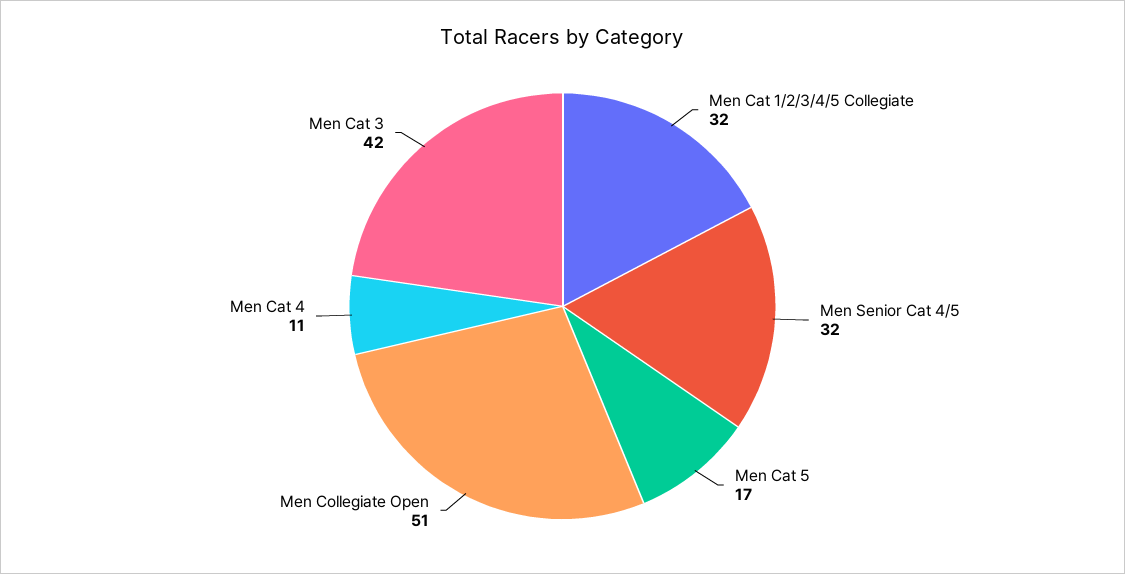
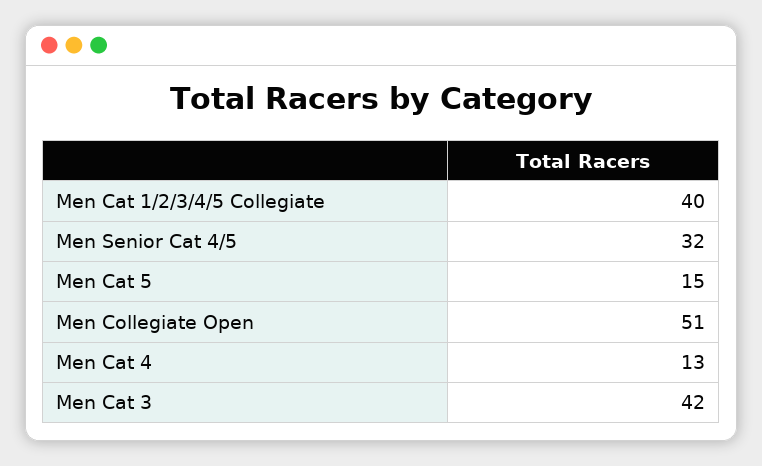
  {
-   "Men Cat 1/2/3/4/5 Collegiate": 32,
+   "Men Cat 1/2/3/4/5 Collegiate": 40,
    "Men Senior Cat 4/5": 32,
-   "Men Cat 5": 17,
+   "Men Cat 5": 15,
    "Men Collegiate Open": 51,
-   "Men Cat 4": 11,
+   "Men Cat 4": 13,
    "Men Cat 3": 42
  }

